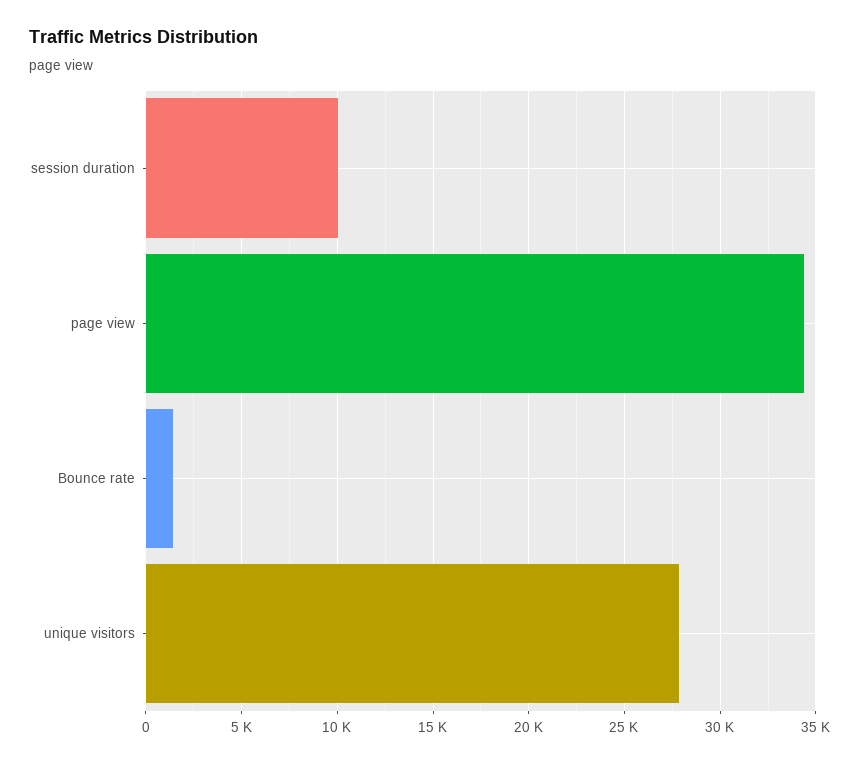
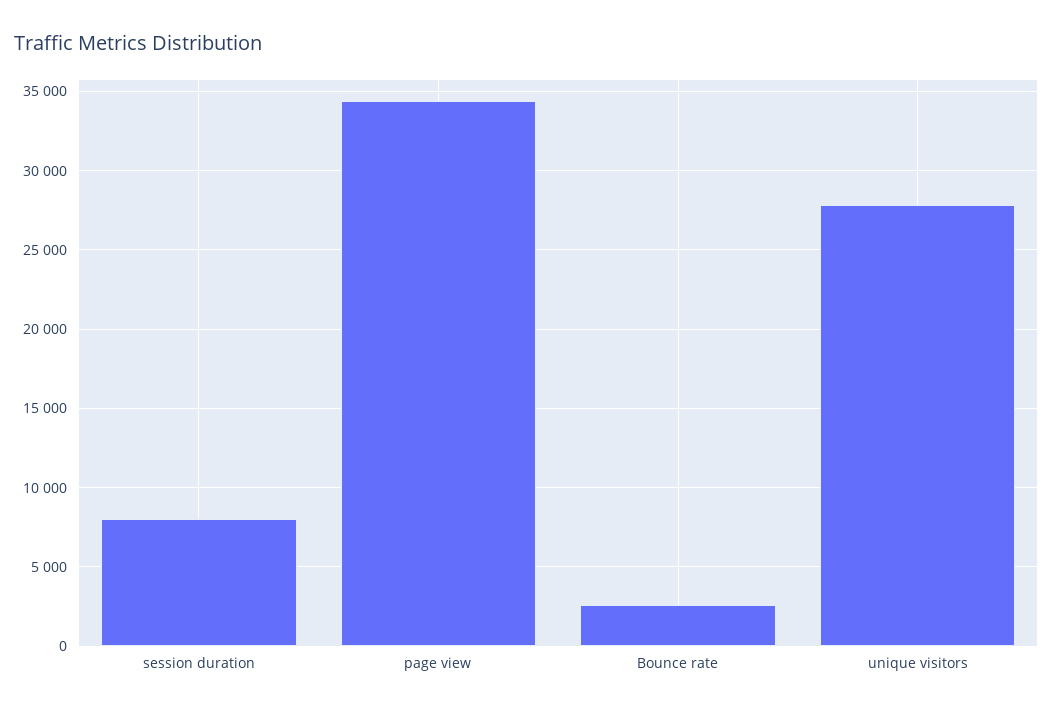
  {
-   "session duration": 10000,
+   "session duration": 8000,
    "page view": 34500,
-   "Bounce rate": 1500,
+   "Bounce rate": 2500,
    "unique visitors": 28000
  }

